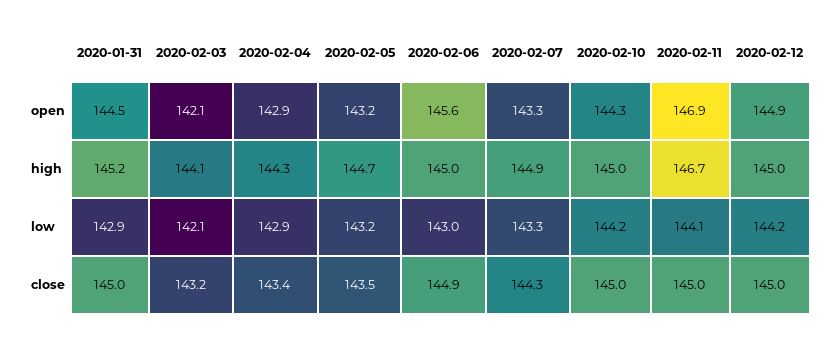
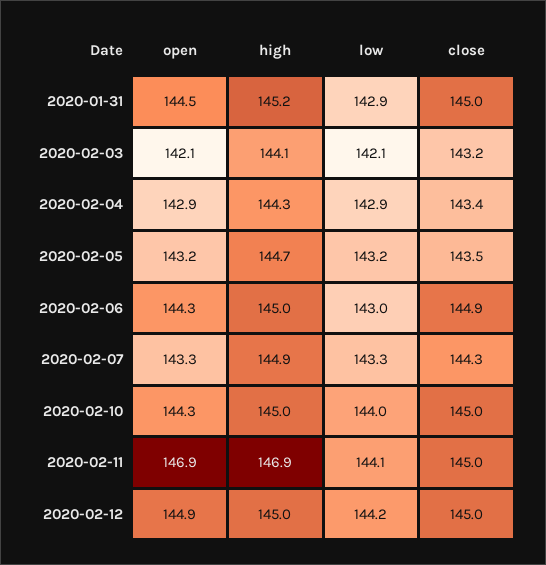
  {
    "2020-01-31": {
      "open": 144.5,
      "high": 145.2,
      "low": 142.9,
      "close": 145
    },
    "2020-02-03": {
      "open": 142.1,
      "high": 144.1,
      "low": 142.1,
      "close": 143.2
    },
    "2020-02-04": {
      "open": 142.9,
      "high": 144.3,
      "low": 142.9,
      "close": 143.4
    },
    "2020-02-05": {
      "open": 143.2,
      "high": 144.7,
      "low": 143.2,
      "close": 143.5
    },
    "2020-02-06": {
-     "open": 145.6,
+     "open": 144.3,
      "high": 145,
      "low": 143,
      "close": 144.9
    },
    "2020-02-07": {
      "open": 143.3,
      "high": 144.9,
      "low": 143.3,
      "close": 144.3
    },
    "2020-02-10": {
      "open": 144.3,
      "high": 145,
-     "low": 144.2,
+     "low": 144,
      "close": 145
    },
    "2020-02-11": {
      "open": 146.9,
-     "high": 146.7,
+     "high": 146.9,
      "low": 144.1,
      "close": 145
    },
    "2020-02-12": {
      "open": 144.9,
      "high": 145,
      "low": 144.2,
      "close": 145
    }
  }

